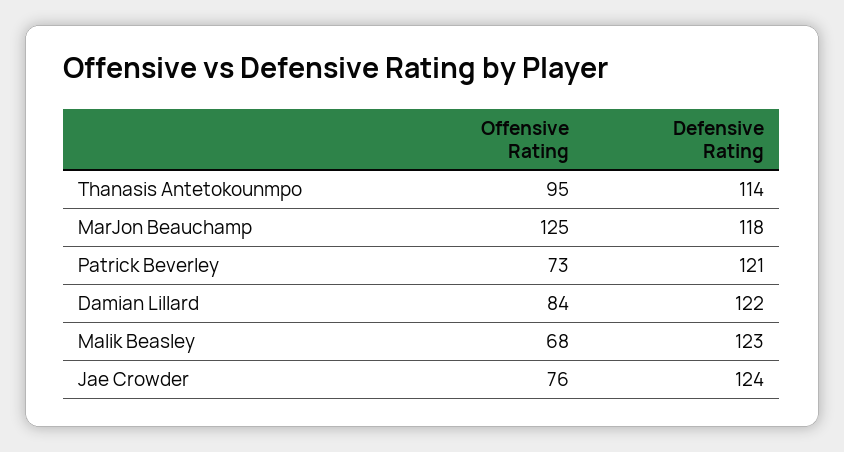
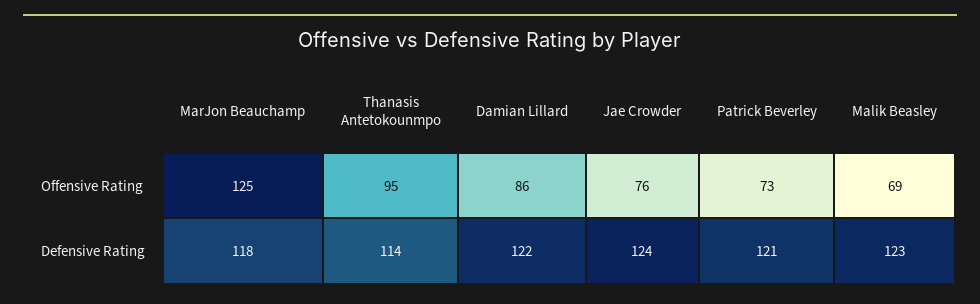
  {
    "Offensive Rating": {
      "Thanasis Antetokounmpo": 95,
      "MarJon Beauchamp": 125,
      "Patrick Beverley": 73,
-     "Damian Lillard": 84,
+     "Damian Lillard": 86,
-     "Malik Beasley": 68,
+     "Malik Beasley": 69,
      "Jae Crowder": 76
    },
    "Defensive Rating": {
      "Thanasis Antetokounmpo": 114,
      "MarJon Beauchamp": 118,
      "Patrick Beverley": 121,
      "Damian Lillard": 122,
      "Malik Beasley": 123,
      "Jae Crowder": 124
    }
  }

